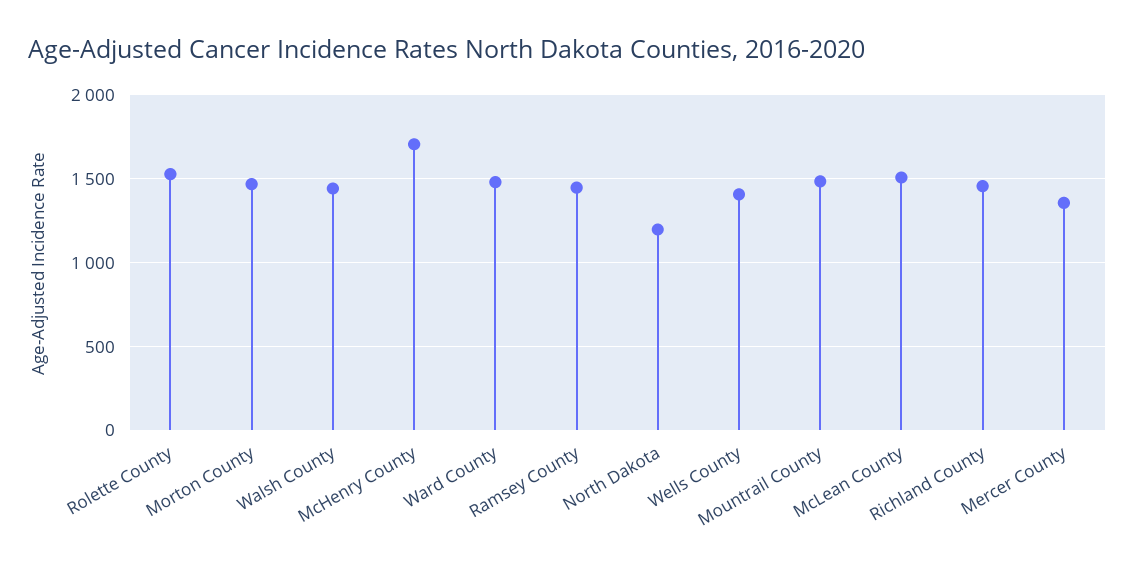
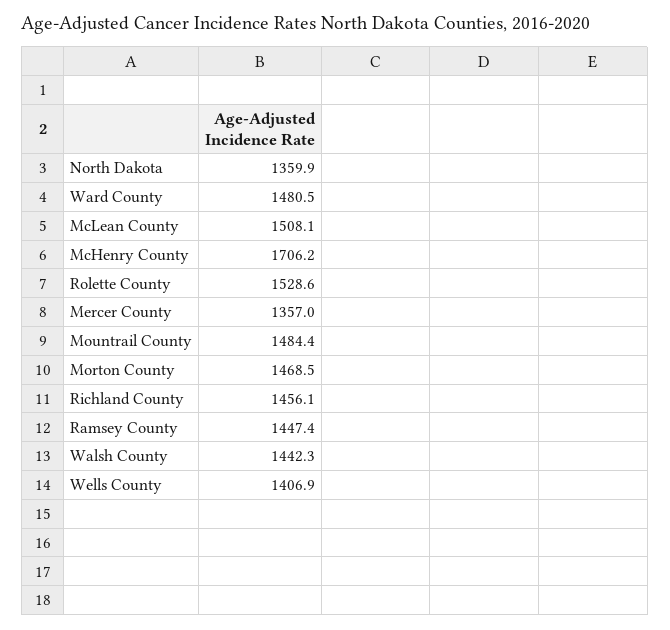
  {
    "Rolette County": 1528.6,
    "Morton County": 1468.5,
    "Walsh County": 1442.3,
    "McHenry County": 1706.2,
    "Ward County": 1480.5,
    "Ramsey County": 1447.4,
-   "North Dakota": 1200,
+   "North Dakota": 1359.9,
    "Wells County": 1406.9,
    "Mountrail County": 1484.4,
    "McLean County": 1508.1,
    "Richland County": 1456.1,
    "Mercer County": 1357
  }

